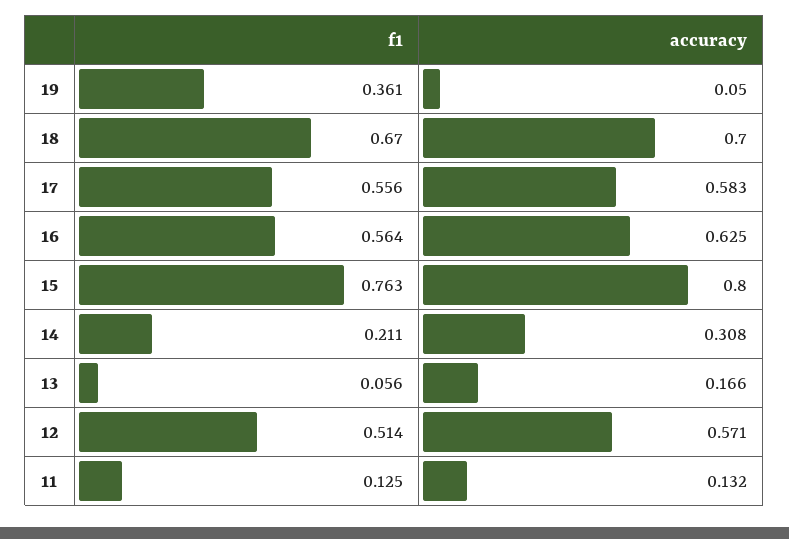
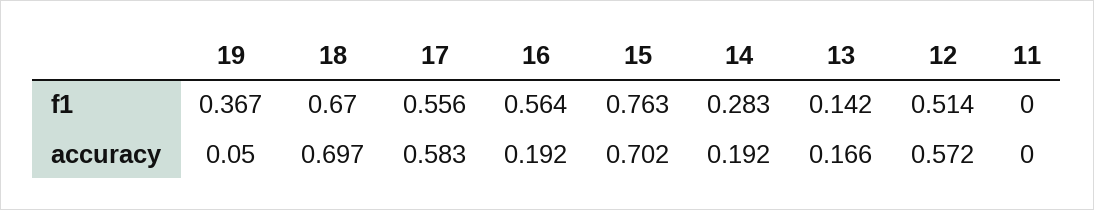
  {
    "f1": {
-     "19": 0.361,
+     "19": 0.367,
      "18": 0.67,
      "17": 0.556,
      "16": 0.564,
      "15": 0.763,
-     "14": 0.211,
+     "14": 0.283,
-     "13": 0.056,
+     "13": 0.142,
      "12": 0.514,
-     "11": 0.125
+     "11": 0
    },
    "accuracy": {
      "19": 0.05,
-     "18": 0.7,
+     "18": 0.697,
      "17": 0.583,
-     "16": 0.625,
+     "16": 0.192,
-     "15": 0.8,
+     "15": 0.702,
-     "14": 0.308,
+     "14": 0.192,
      "13": 0.166,
-     "12": 0.571,
+     "12": 0.572,
-     "11": 0.132
+     "11": 0
    }
  }

